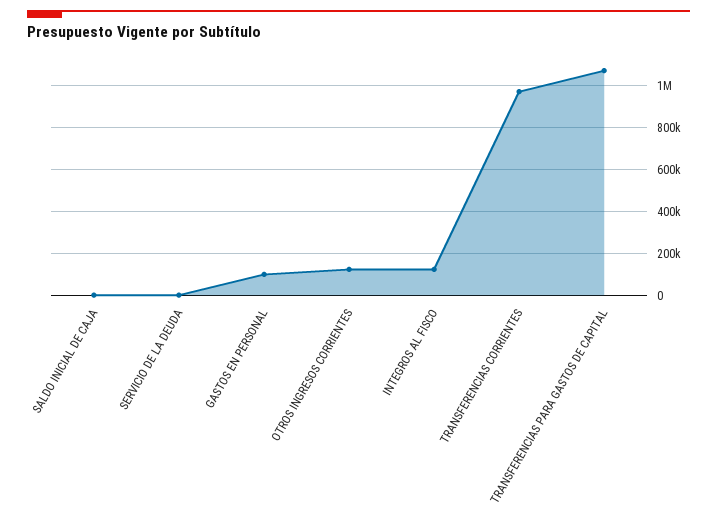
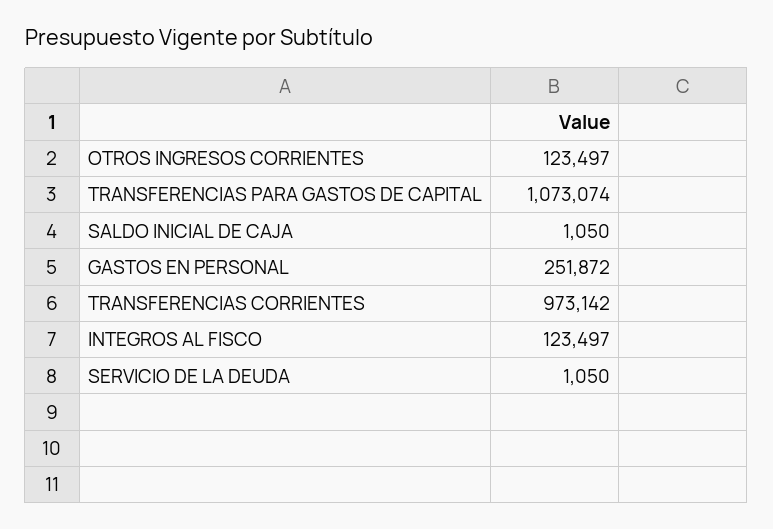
  {
    "SALDO INICIAL DE CAJA": 1050,
    "SERVICIO DE LA DEUDA": 1050,
-   "GASTOS EN PERSONAL": 100000,
+   "GASTOS EN PERSONAL": 251872,
    "OTROS INGRESOS CORRIENTES": 123497,
    "INTEGROS AL FISCO": 123497,
    "TRANSFERENCIAS CORRIENTES": 973142,
    "TRANSFERENCIAS PARA GASTOS DE CAPITAL": 1073074
  }

